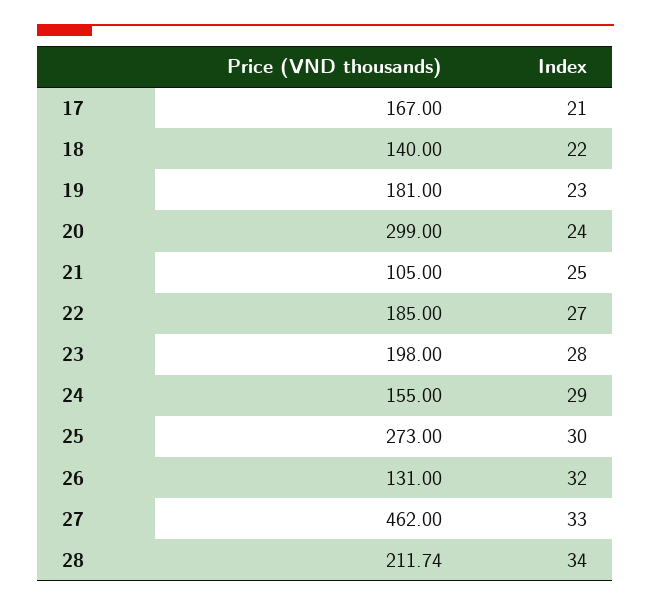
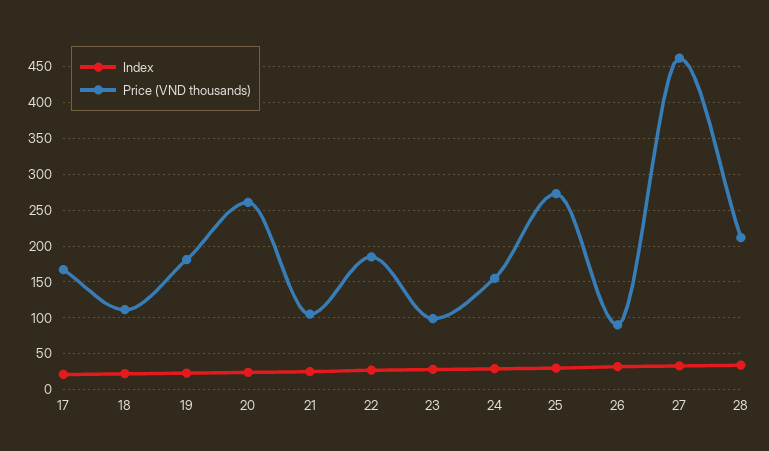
  {
    "Price (VND thousands)": {
      "17": 167,
-     "18": 140,
+     "18": 110,
      "19": 181,
-     "20": 299,
+     "20": 260,
      "21": 105,
      "22": 185,
-     "23": 198,
+     "23": 100,
      "24": 155,
      "25": 273,
-     "26": 131,
+     "26": 90,
      "27": 462,
      "28": 211.74
    },
    "Index": {
      "17": 21,
      "18": 22,
      "19": 23,
      "20": 24,
      "21": 25,
      "22": 27,
      "23": 28,
      "24": 29,
      "25": 30,
      "26": 32,
      "27": 33,
      "28": 34
    }
  }

